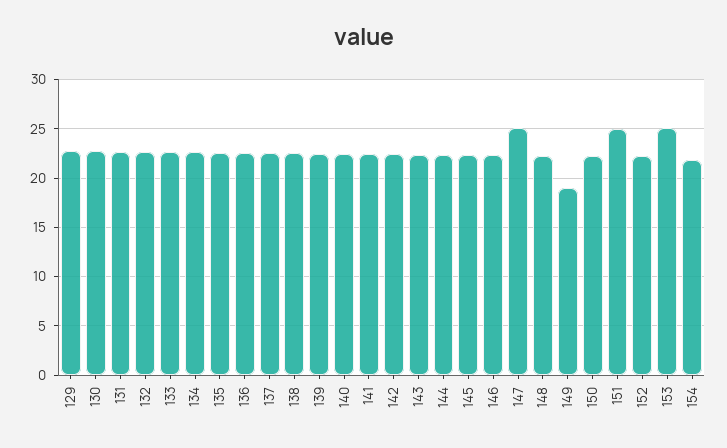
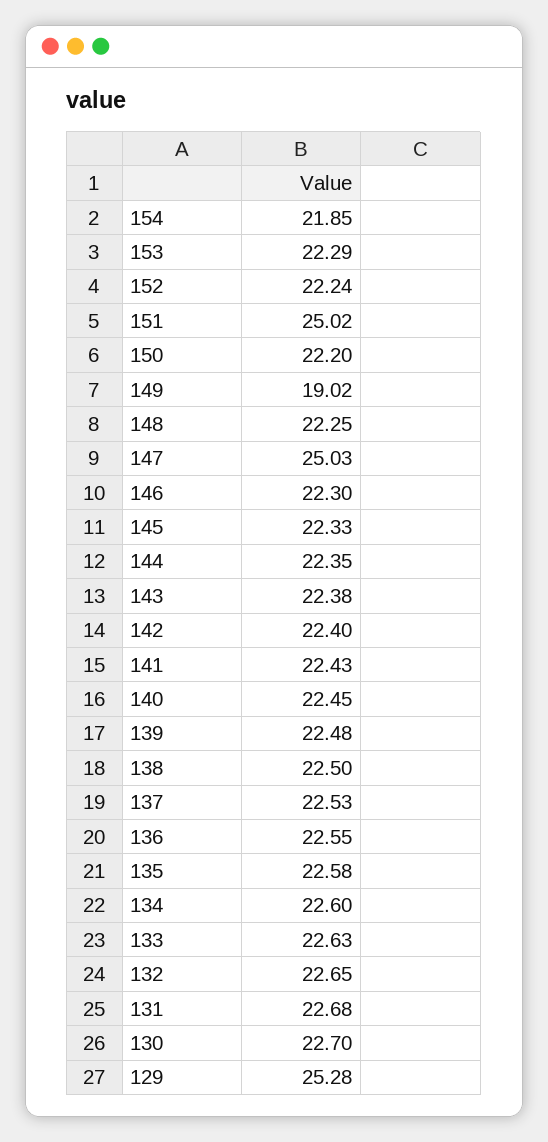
  {
-   "129": 23,
+   "129": 25.28,
    "130": 22.7,
    "131": 22.68,
    "132": 22.65,
    "133": 22.63,
    "134": 22.6,
    "135": 22.58,
    "136": 22.55,
    "137": 22.53,
    "138": 22.5,
    "139": 22.48,
    "140": 22.45,
    "141": 22.43,
    "142": 22.4,
    "143": 22.38,
    "144": 22.35,
    "145": 22.33,
    "146": 22.3,
    "147": 25.03,
    "148": 22.25,
    "149": 19.02,
    "150": 22.2,
    "151": 25.02,
    "152": 22.24,
-   "153": 25,
+   "153": 22.29,
    "154": 21.85
  }

